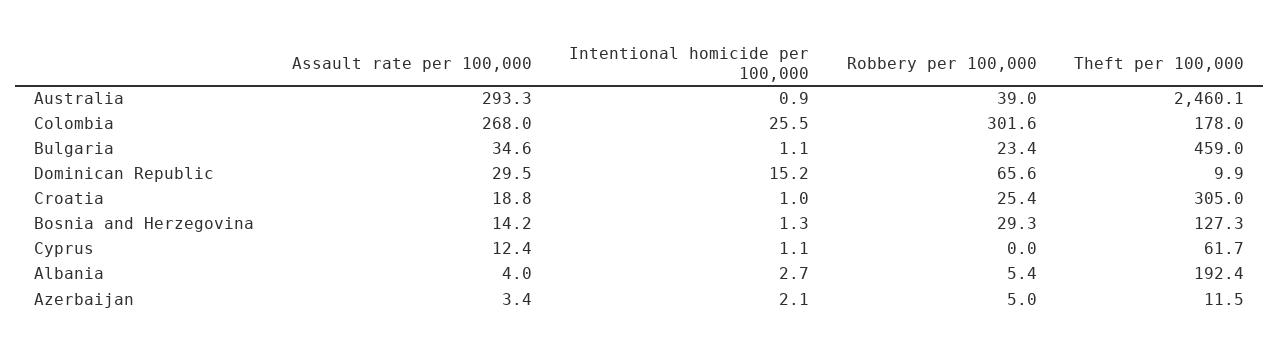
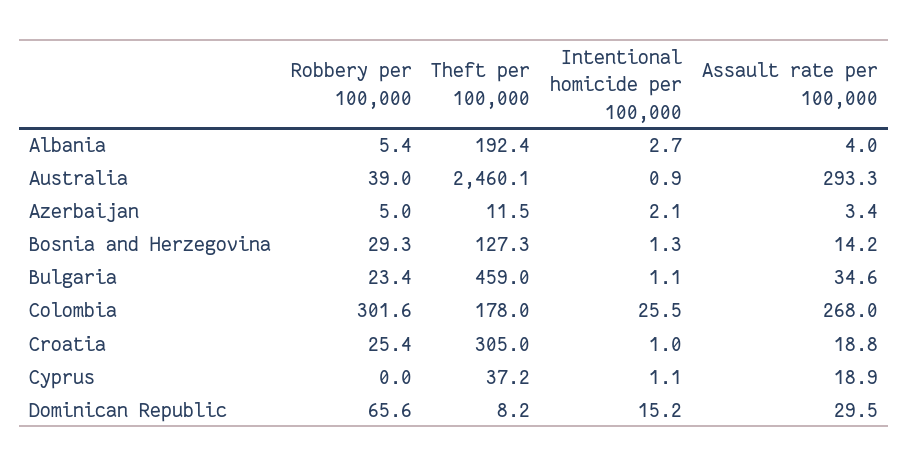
  {
    "Assault rate per 100,000": {
      "Australia": 293.3,
      "Colombia": 268,
      "Bulgaria": 34.6,
      "Dominican Republic": 29.5,
      "Croatia": 18.8,
      "Bosnia and Herzegovina": 14.2,
-     "Cyprus": 12.4,
+     "Cyprus": 18.9,
      "Albania": 4,
      "Azerbaijan": 3.4
    },
    "Intentional homicide per 100,000": {
      "Australia": 0.9,
      "Colombia": 25.5,
      "Bulgaria": 1.1,
      "Dominican Republic": 15.2,
      "Croatia": 1,
      "Bosnia and Herzegovina": 1.3,
      "Cyprus": 1.1,
      "Albania": 2.7,
      "Azerbaijan": 2.1
    },
    "Robbery per 100,000": {
      "Australia": 39,
      "Colombia": 301.6,
      "Bulgaria": 23.4,
      "Dominican Republic": 65.6,
      "Croatia": 25.4,
      "Bosnia and Herzegovina": 29.3,
      "Cyprus": 0,
      "Albania": 5.4,
      "Azerbaijan": 5
    },
    "Theft per 100,000": {
      "Australia": 2460.1,
      "Colombia": 178,
      "Bulgaria": 459,
-     "Dominican Republic": 9.9,
+     "Dominican Republic": 8.2,
      "Croatia": 305,
      "Bosnia and Herzegovina": 127.3,
-     "Cyprus": 61.7,
+     "Cyprus": 37.2,
      "Albania": 192.4,
      "Azerbaijan": 11.5
    }
  }

